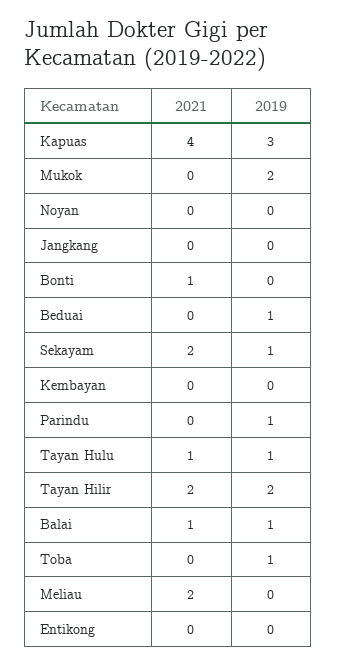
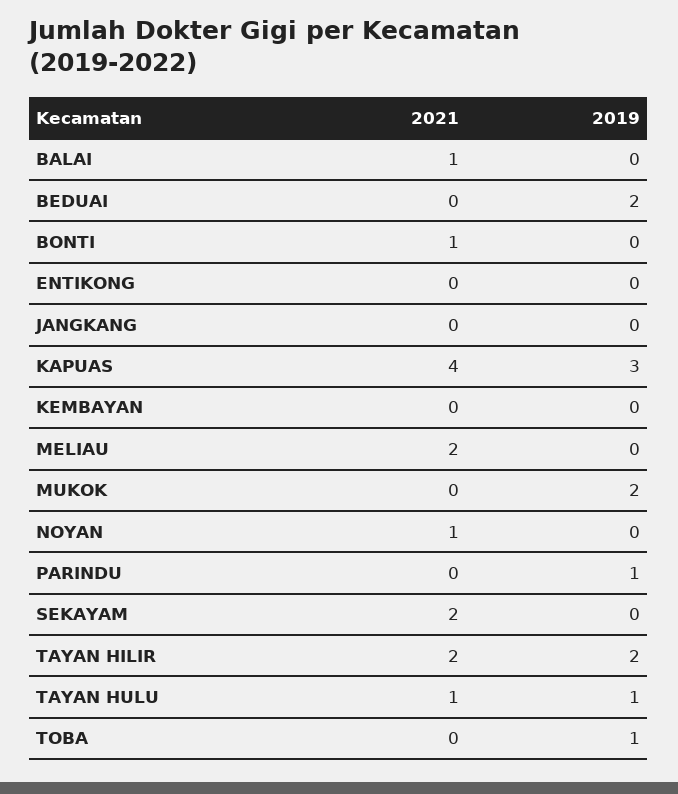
  {
    "2021": {
      "Kapuas": 4,
      "Mukok": 0,
-     "Noyan": 0,
+     "Noyan": 1,
      "Jangkang": 0,
      "Bonti": 1,
      "Beduai": 0,
      "Sekayam": 2,
      "Kembayan": 0,
      "Parindu": 0,
      "Tayan Hulu": 1,
      "Tayan Hilir": 2,
      "Balai": 1,
      "Toba": 0,
      "Meliau": 2,
      "Entikong": 0
    },
    "2019": {
      "Kapuas": 3,
      "Mukok": 2,
      "Noyan": 0,
      "Jangkang": 0,
      "Bonti": 0,
-     "Beduai": 1,
+     "Beduai": 2,
-     "Sekayam": 1,
+     "Sekayam": 0,
      "Kembayan": 0,
      "Parindu": 1,
      "Tayan Hulu": 1,
      "Tayan Hilir": 2,
-     "Balai": 1,
+     "Balai": 0,
      "Toba": 1,
      "Meliau": 0,
      "Entikong": 0
    }
  }

